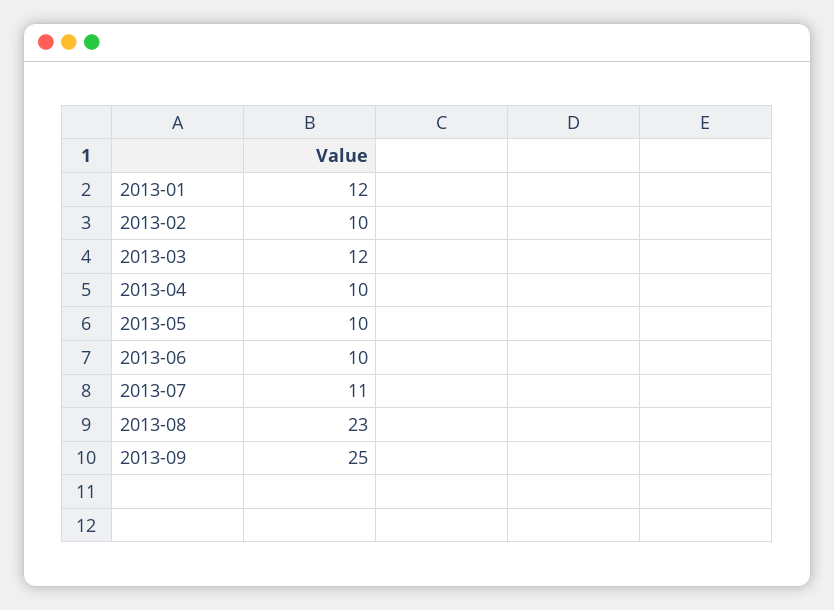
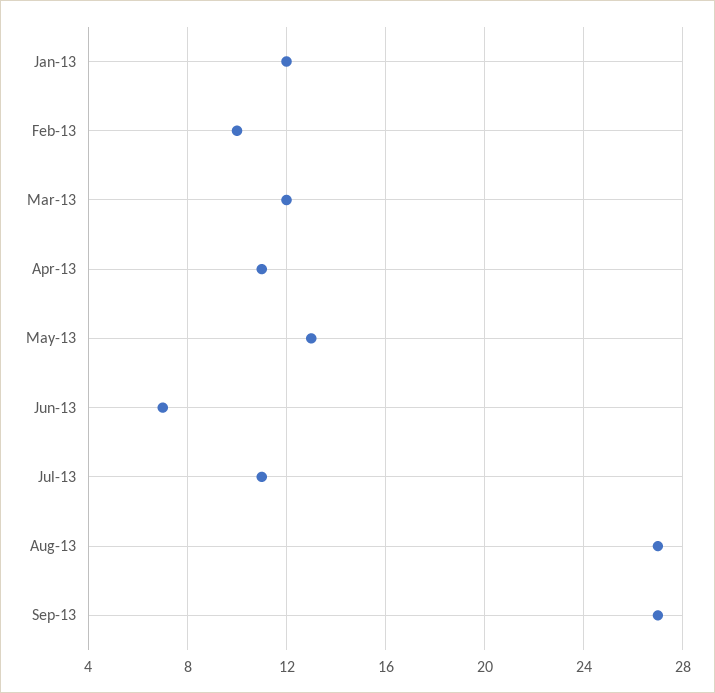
  {
    "2013-01": 12,
    "2013-02": 10,
    "2013-03": 12,
-   "2013-04": 10,
+   "2013-04": 11,
-   "2013-05": 10,
+   "2013-05": 13,
-   "2013-06": 10,
+   "2013-06": 7,
    "2013-07": 11,
-   "2013-08": 23,
+   "2013-08": 27,
-   "2013-09": 25
+   "2013-09": 27
  }

